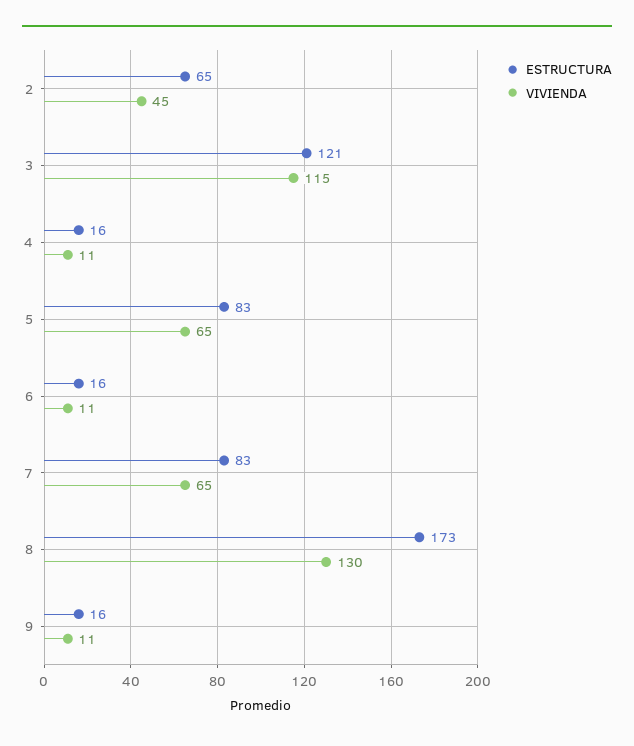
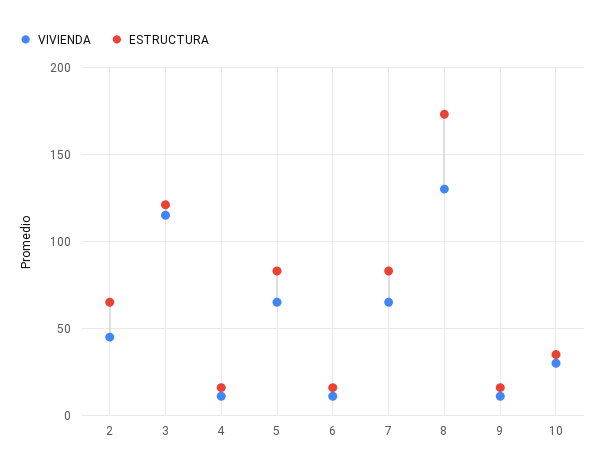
  {
    "ESTRUCTURA": {
      "2": 65,
      "3": 121,
      "4": 16,
      "5": 83,
      "6": 16,
      "7": 83,
      "8": 173,
-     "9": 16
+     "9": 16,
+     "10": 35
    },
    "VIVIENDA": {
      "2": 45,
      "3": 115,
      "4": 11,
      "5": 65,
      "6": 11,
      "7": 65,
      "8": 130,
-     "9": 11
+     "9": 11,
+     "10": 30
    }
  }

